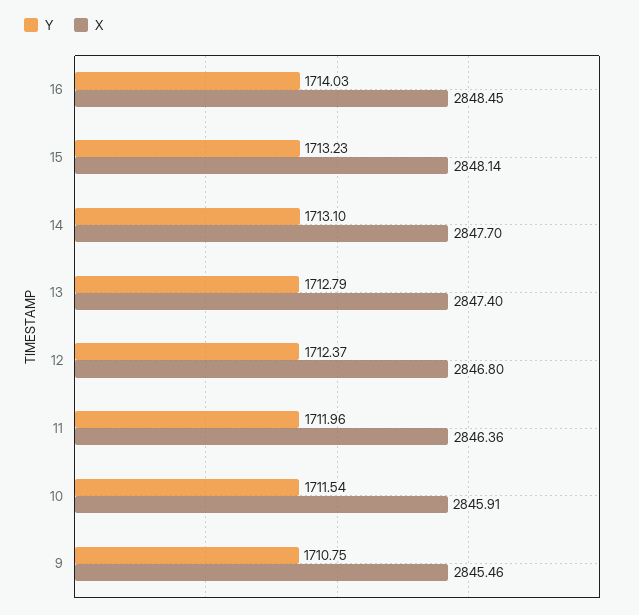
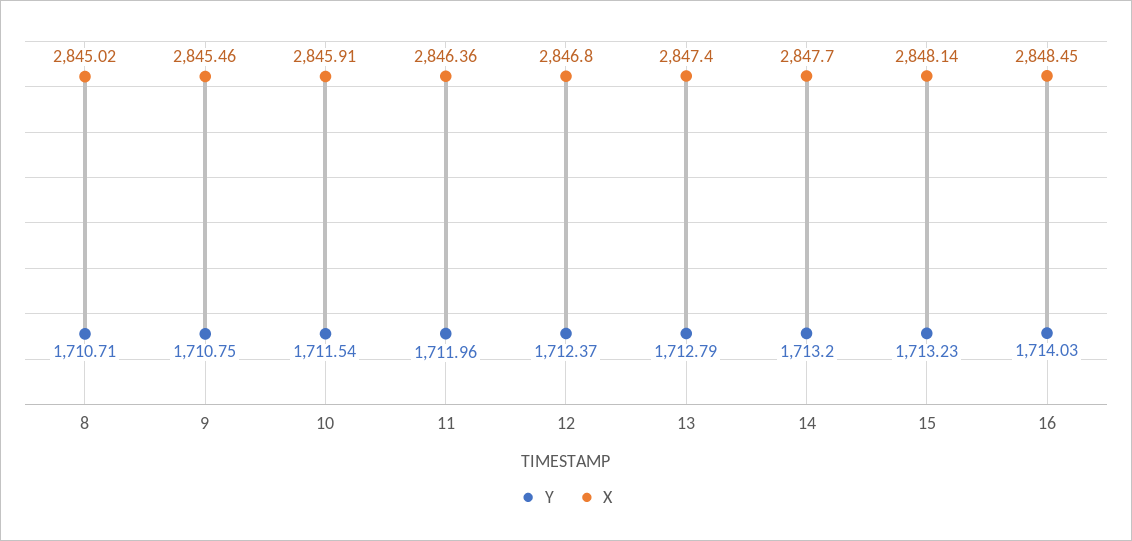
  {
    "Y": {
      "16": 1714.03,
      "15": 1713.23,
-     "14": 1713.1,
+     "14": 1713.2,
      "13": 1712.79,
      "12": 1712.37,
      "11": 1711.96,
      "10": 1711.54,
-     "9": 1710.75
+     "9": 1710.75,
+     "8": 1710.71
    },
    "X": {
      "16": 2848.45,
      "15": 2848.14,
      "14": 2847.7,
      "13": 2847.4,
      "12": 2846.8,
      "11": 2846.36,
      "10": 2845.91,
-     "9": 2845.46
+     "9": 2845.46,
+     "8": 2845.02
    }
  }

